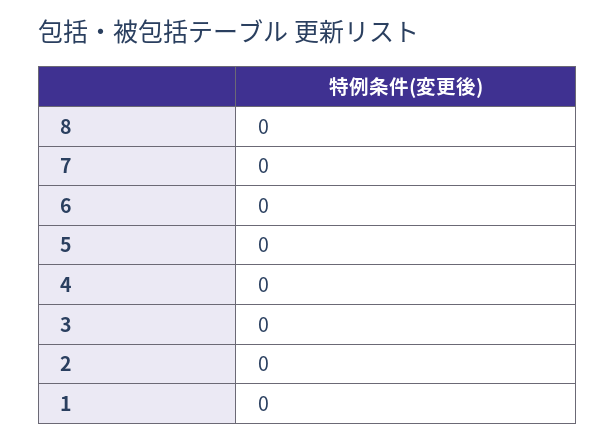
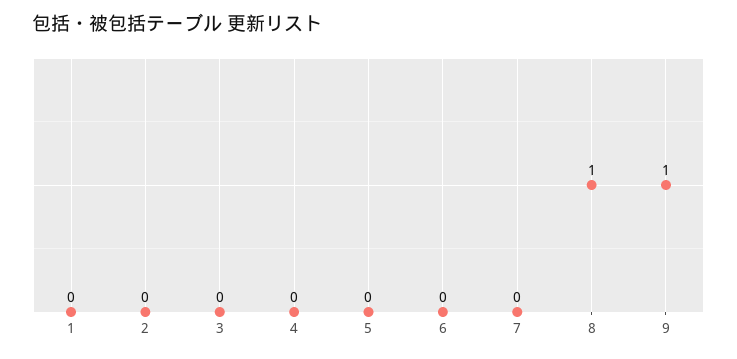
  {
-   "8": 0,
+   "8": 1,
    "7": 0,
    "6": 0,
    "5": 0,
    "4": 0,
    "3": 0,
    "2": 0,
-   "1": 0
+   "1": 0,
+   "9": 1
  }

